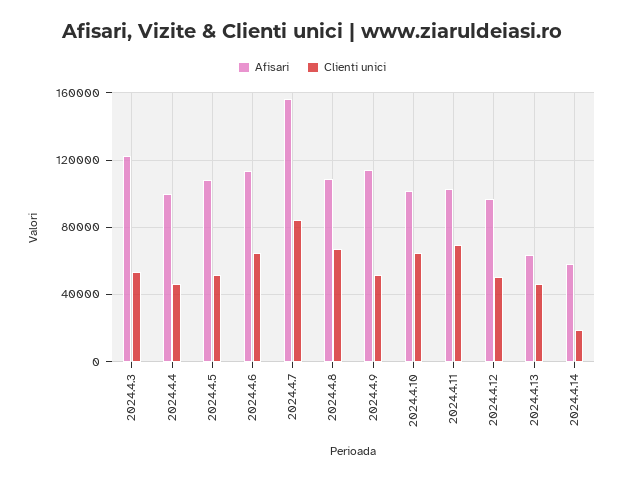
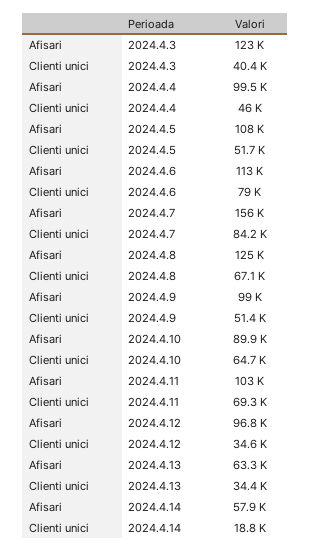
  {
    "Afisari": {
      "2024.4.3": 123000,
      "2024.4.4": 99500,
      "2024.4.5": 108000,
      "2024.4.6": 113000,
      "2024.4.7": 156000,
-     "2024.4.8": 110000,
+     "2024.4.8": 125000,
-     "2024.4.9": 115000,
+     "2024.4.9": 99000,
-     "2024.4.10": 100000,
+     "2024.4.10": 89900,
      "2024.4.11": 103000,
      "2024.4.12": 96800,
      "2024.4.13": 63300,
      "2024.4.14": 57900
    },
    "Clienti unici": {
-     "2024.4.3": 55000,
+     "2024.4.3": 40400,
      "2024.4.4": 46000,
      "2024.4.5": 51700,
-     "2024.4.6": 65000,
+     "2024.4.6": 79000,
      "2024.4.7": 84200,
      "2024.4.8": 67100,
      "2024.4.9": 51400,
      "2024.4.10": 64700,
      "2024.4.11": 69300,
-     "2024.4.12": 50000,
+     "2024.4.12": 34600,
-     "2024.4.13": 45000,
+     "2024.4.13": 34400,
      "2024.4.14": 18800
    }
  }

